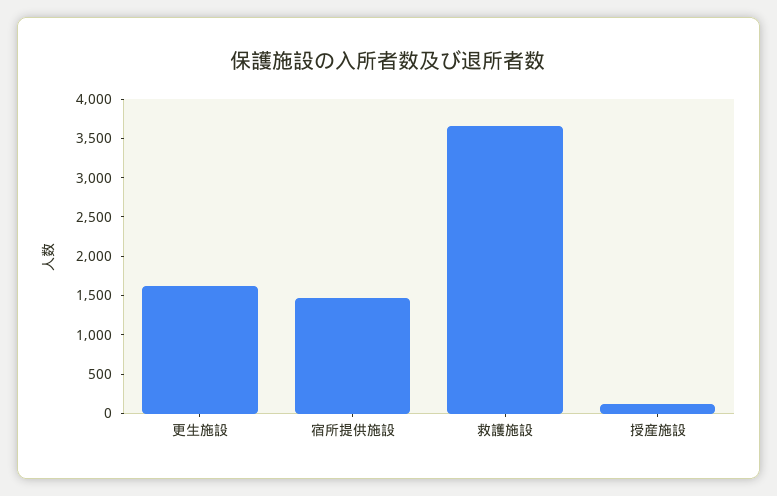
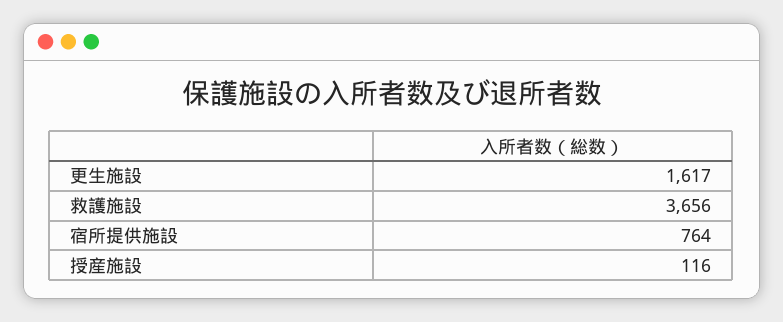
  {
    "更生施設": 1617,
-   "宿所提供施設": 1500,
+   "宿所提供施設": 764,
    "救護施設": 3656,
    "授産施設": 116
  }

